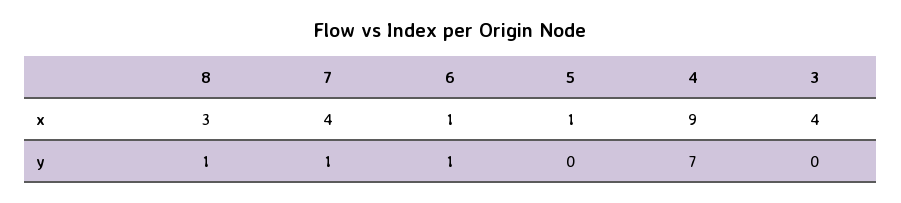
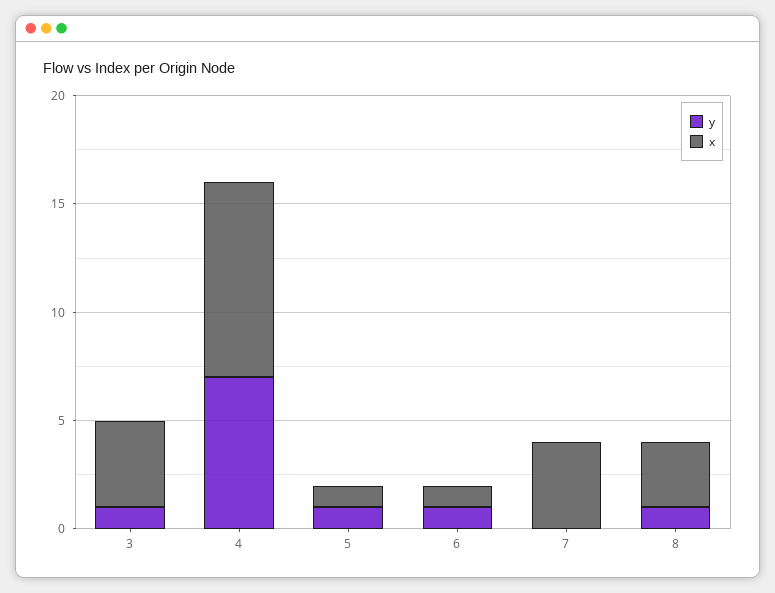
  {
    "x": {
      "8": 3,
      "7": 4,
      "6": 1,
      "5": 1,
      "4": 9,
      "3": 4
    },
    "y": {
      "8": 1,
-     "7": 1,
+     "7": 0,
      "6": 1,
-     "5": 0,
+     "5": 1,
      "4": 7,
-     "3": 0
+     "3": 1
    }
  }

